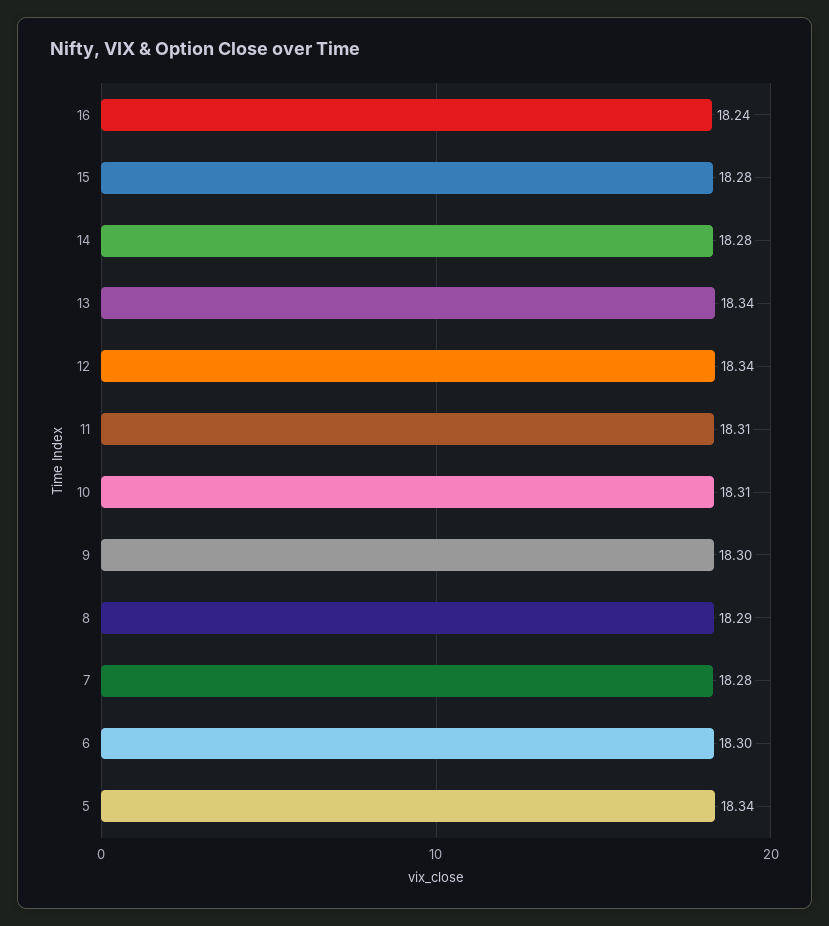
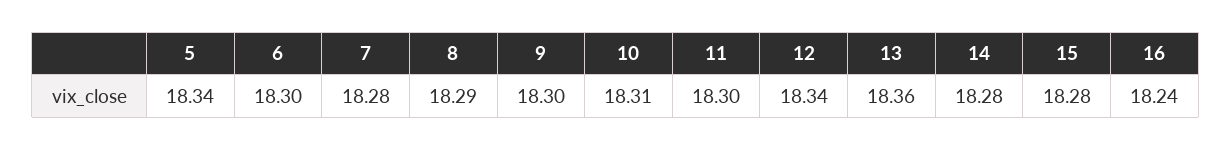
  {
    "16": 18.24,
    "15": 18.28,
    "14": 18.28,
-   "13": 18.34,
+   "13": 18.36,
    "12": 18.34,
-   "11": 18.31,
+   "11": 18.3,
    "10": 18.31,
    "9": 18.3,
    "8": 18.29,
    "7": 18.28,
    "6": 18.3,
    "5": 18.34
  }

